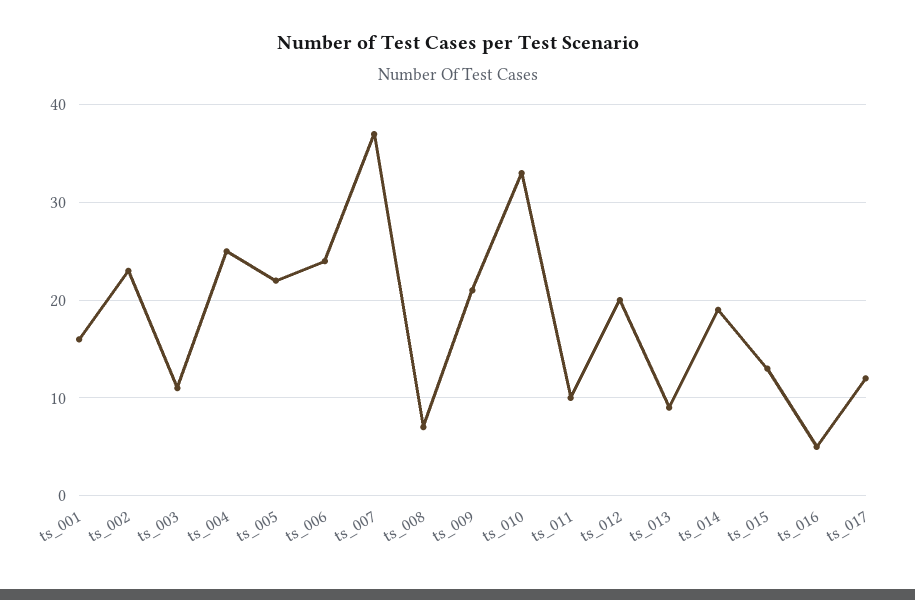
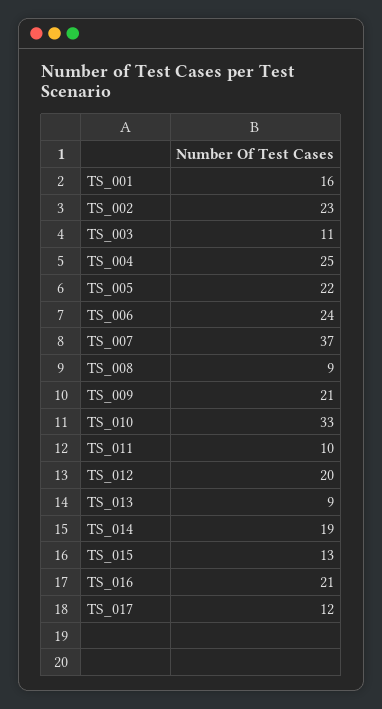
  {
    "ts_001": 16,
    "ts_002": 23,
    "ts_003": 11,
    "ts_004": 25,
    "ts_005": 22,
    "ts_006": 24,
    "ts_007": 37,
-   "ts_008": 7,
+   "ts_008": 9,
    "ts_009": 21,
    "ts_010": 33,
    "ts_011": 10,
    "ts_012": 20,
    "ts_013": 9,
    "ts_014": 19,
    "ts_015": 13,
-   "ts_016": 5,
+   "ts_016": 21,
    "ts_017": 12
  }

